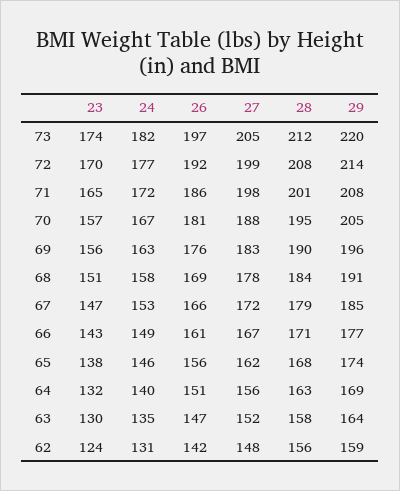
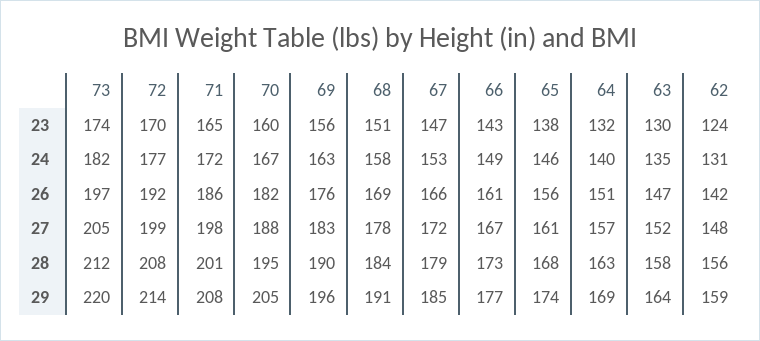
  {
    "23": {
      "73": 174,
      "72": 170,
      "71": 165,
-     "70": 157,
+     "70": 160,
      "69": 156,
      "68": 151,
      "67": 147,
      "66": 143,
      "65": 138,
      "64": 132,
      "63": 130,
      "62": 124
    },
    "24": {
      "73": 182,
      "72": 177,
      "71": 172,
      "70": 167,
      "69": 163,
      "68": 158,
      "67": 153,
      "66": 149,
      "65": 146,
      "64": 140,
      "63": 135,
      "62": 131
    },
    "26": {
      "73": 197,
      "72": 192,
      "71": 186,
-     "70": 181,
+     "70": 182,
      "69": 176,
      "68": 169,
      "67": 166,
      "66": 161,
      "65": 156,
      "64": 151,
      "63": 147,
      "62": 142
    },
    "27": {
      "73": 205,
      "72": 199,
      "71": 198,
      "70": 188,
      "69": 183,
      "68": 178,
      "67": 172,
      "66": 167,
-     "65": 162,
+     "65": 161,
-     "64": 156,
+     "64": 157,
      "63": 152,
      "62": 148
    },
    "28": {
      "73": 212,
      "72": 208,
      "71": 201,
      "70": 195,
      "69": 190,
      "68": 184,
      "67": 179,
-     "66": 171,
+     "66": 173,
      "65": 168,
      "64": 163,
      "63": 158,
      "62": 156
    },
    "29": {
      "73": 220,
      "72": 214,
      "71": 208,
      "70": 205,
      "69": 196,
      "68": 191,
      "67": 185,
      "66": 177,
      "65": 174,
      "64": 169,
      "63": 164,
      "62": 159
    }
  }

